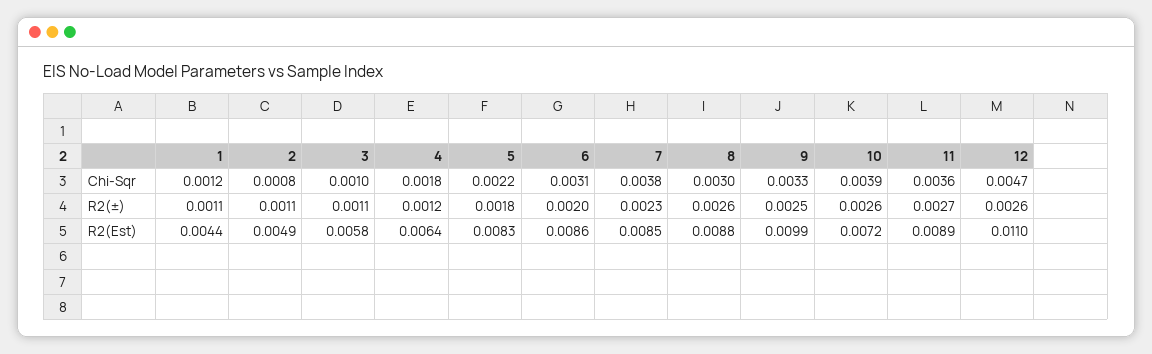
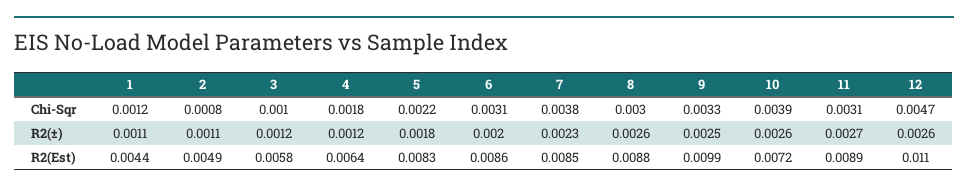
  {
    "1": {
      "Chi-Sqr": 0.0012,
      "R2(±)": 0.0011,
      "R2(Est)": 0.0044
    },
    "2": {
      "Chi-Sqr": 0.0008,
      "R2(±)": 0.0011,
      "R2(Est)": 0.0049
    },
    "3": {
      "Chi-Sqr": 0.001,
-     "R2(±)": 0.0011,
+     "R2(±)": 0.0012,
      "R2(Est)": 0.0058
    },
    "4": {
      "Chi-Sqr": 0.0018,
      "R2(±)": 0.0012,
      "R2(Est)": 0.0064
    },
    "5": {
      "Chi-Sqr": 0.0022,
      "R2(±)": 0.0018,
      "R2(Est)": 0.0083
    },
    "6": {
      "Chi-Sqr": 0.0031,
      "R2(±)": 0.002,
      "R2(Est)": 0.0086
    },
    "7": {
      "Chi-Sqr": 0.0038,
      "R2(±)": 0.0023,
      "R2(Est)": 0.0085
    },
    "8": {
      "Chi-Sqr": 0.003,
      "R2(±)": 0.0026,
      "R2(Est)": 0.0088
    },
    "9": {
      "Chi-Sqr": 0.0033,
      "R2(±)": 0.0025,
      "R2(Est)": 0.0099
    },
    "10": {
      "Chi-Sqr": 0.0039,
      "R2(±)": 0.0026,
      "R2(Est)": 0.0072
    },
    "11": {
-     "Chi-Sqr": 0.0036,
+     "Chi-Sqr": 0.0031,
      "R2(±)": 0.0027,
      "R2(Est)": 0.0089
    },
    "12": {
      "Chi-Sqr": 0.0047,
      "R2(±)": 0.0026,
      "R2(Est)": 0.011
    }
  }

